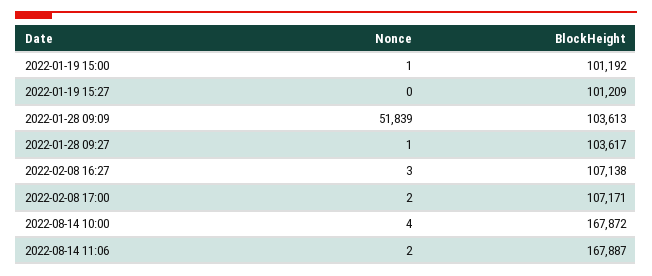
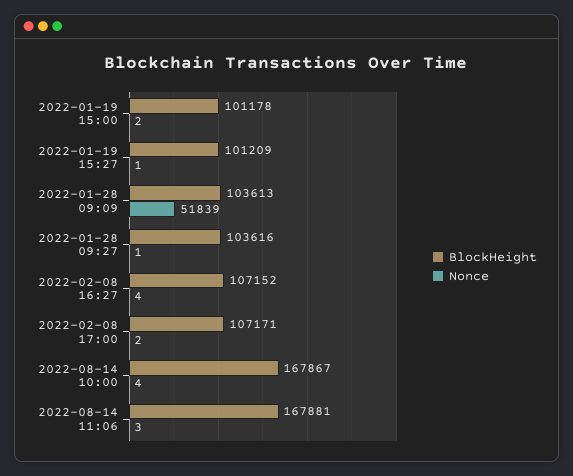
  {
    "Nonce": {
-     "2022-01-19 15:00": 1,
+     "2022-01-19 15:00": 2,
-     "2022-01-19 15:27": 0,
+     "2022-01-19 15:27": 1,
      "2022-01-28 09:09": 51839,
      "2022-01-28 09:27": 1,
-     "2022-02-08 16:27": 3,
+     "2022-02-08 16:27": 4,
      "2022-02-08 17:00": 2,
      "2022-08-14 10:00": 4,
-     "2022-08-14 11:06": 2
+     "2022-08-14 11:06": 3
    },
    "BlockHeight": {
-     "2022-01-19 15:00": 101192,
+     "2022-01-19 15:00": 101178,
      "2022-01-19 15:27": 101209,
      "2022-01-28 09:09": 103613,
-     "2022-01-28 09:27": 103617,
+     "2022-01-28 09:27": 103616,
-     "2022-02-08 16:27": 107138,
+     "2022-02-08 16:27": 107152,
      "2022-02-08 17:00": 107171,
-     "2022-08-14 10:00": 167872,
+     "2022-08-14 10:00": 167867,
-     "2022-08-14 11:06": 167887
+     "2022-08-14 11:06": 167881
    }
  }

